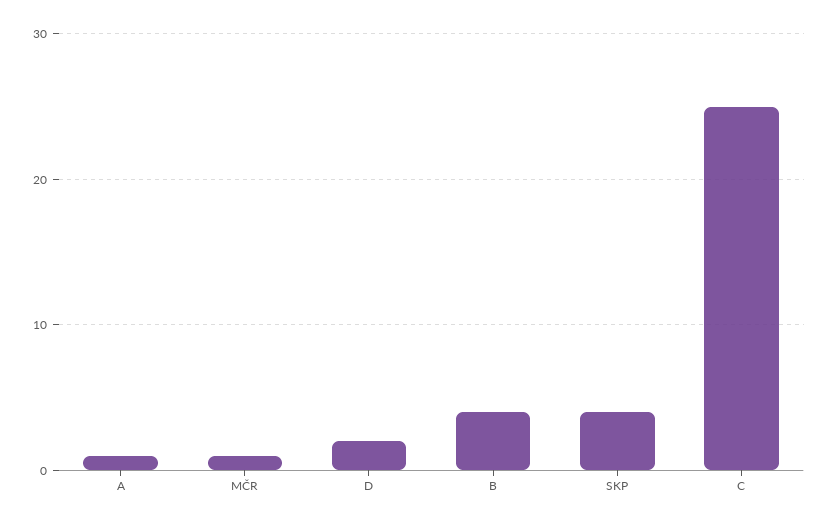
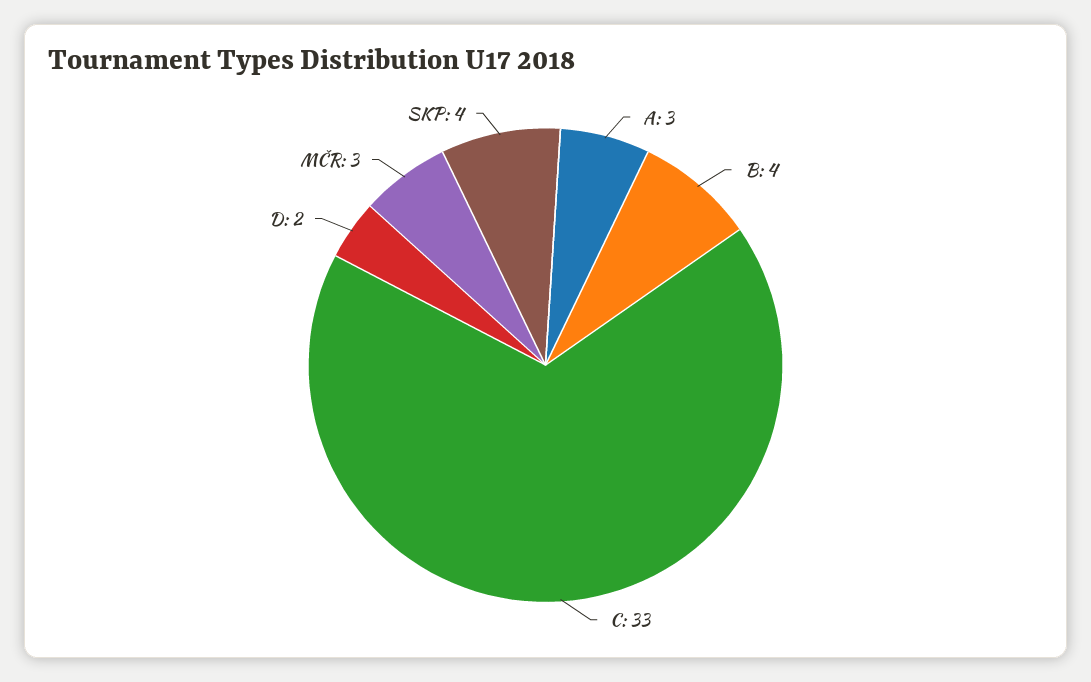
  {
-   "A": 1,
+   "A": 3,
-   "MČR": 1,
+   "MČR": 3,
    "D": 2,
    "B": 4,
    "SKP": 4,
-   "C": 25
+   "C": 33
  }

